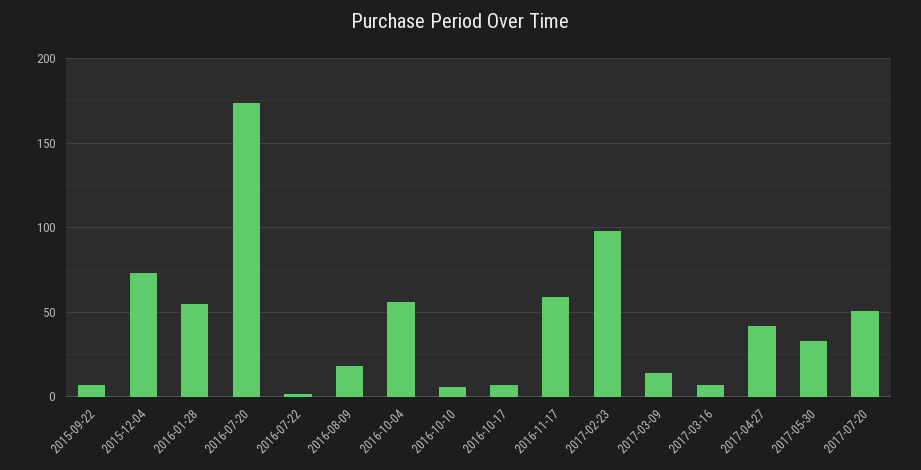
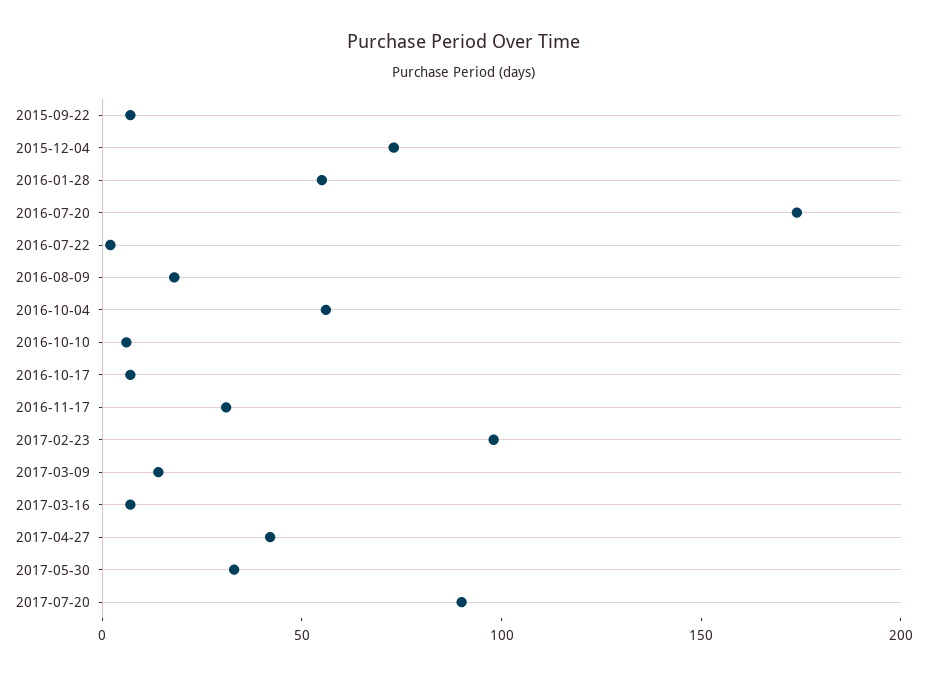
  {
    "2015-09-22": 5,
    "2015-12-04": 75,
    "2016-01-28": 55,
    "2016-07-20": 175,
    "2016-07-22": 0,
    "2016-08-09": 20,
    "2016-10-04": 55,
    "2016-10-10": 5,
    "2016-10-17": 5,
-   "2016-11-17": 60,
+   "2016-11-17": 30,
    "2017-02-23": 100,
    "2017-03-09": 15,
    "2017-03-16": 5,
    "2017-04-27": 40,
    "2017-05-30": 35,
-   "2017-07-20": 50
+   "2017-07-20": 90
  }

